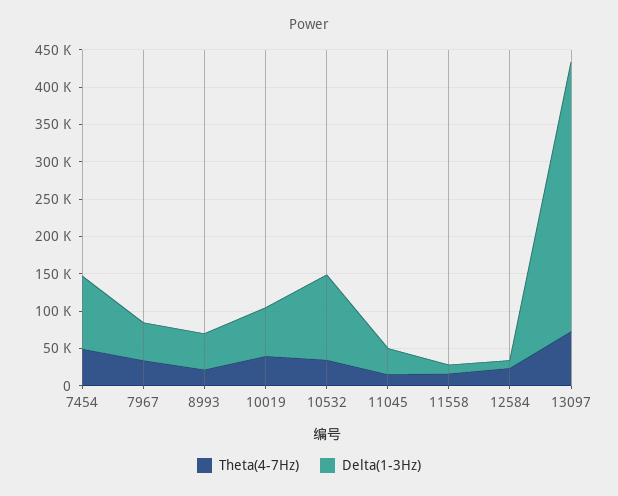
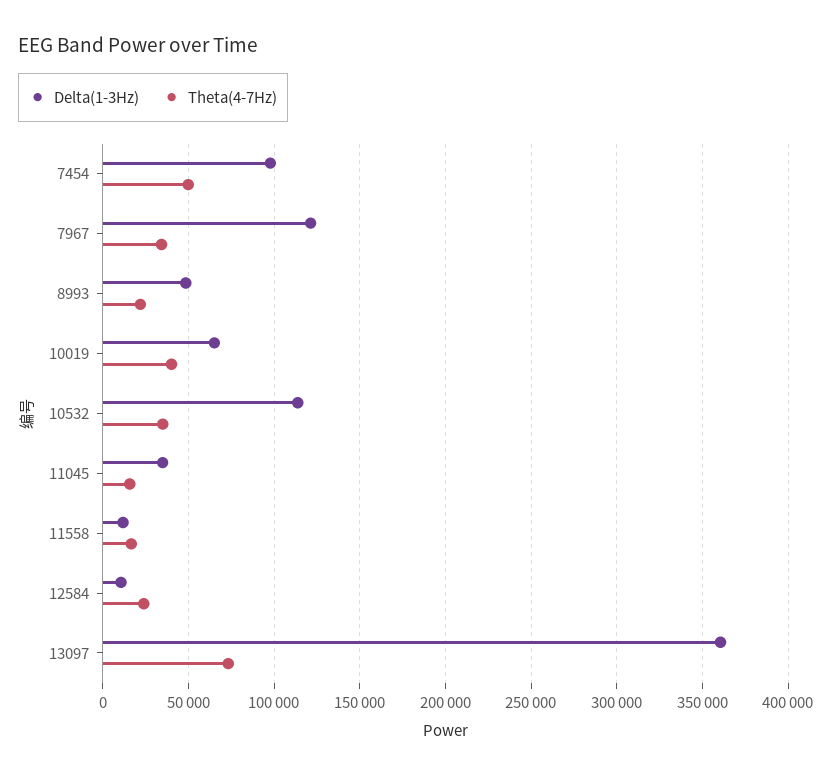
  {
    "Theta(4-7Hz)": {
      "7454": 50000,
      "7967": 35000,
      "8993": 20000,
      "10019": 40000,
      "10532": 35000,
      "11045": 15000,
      "11558": 15000,
      "12584": 25000,
      "13097": 75000
    },
    "Delta(1-3Hz)": {
      "7454": 100000,
-     "7967": 50000,
+     "7967": 120000,
      "8993": 50000,
      "10019": 65000,
      "10532": 115000,
      "11045": 35000,
      "11558": 10000,
      "12584": 10000,
      "13097": 360000
    }
  }

